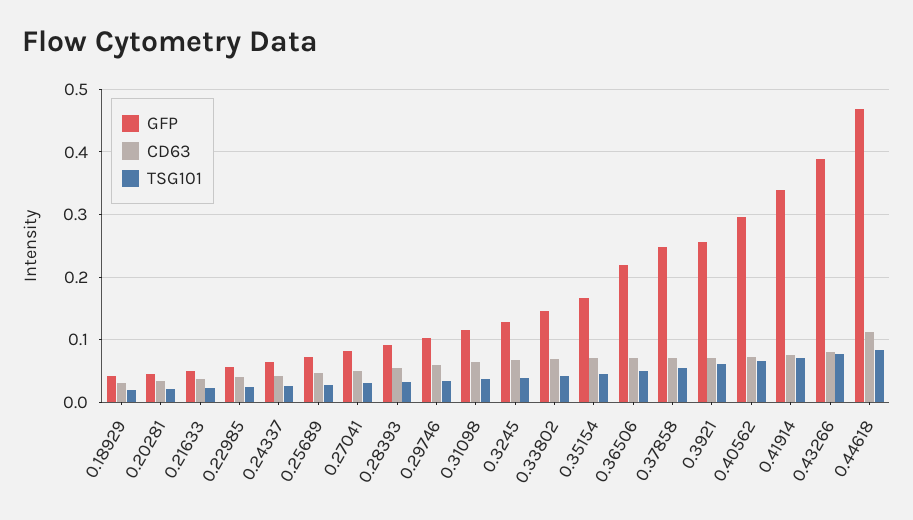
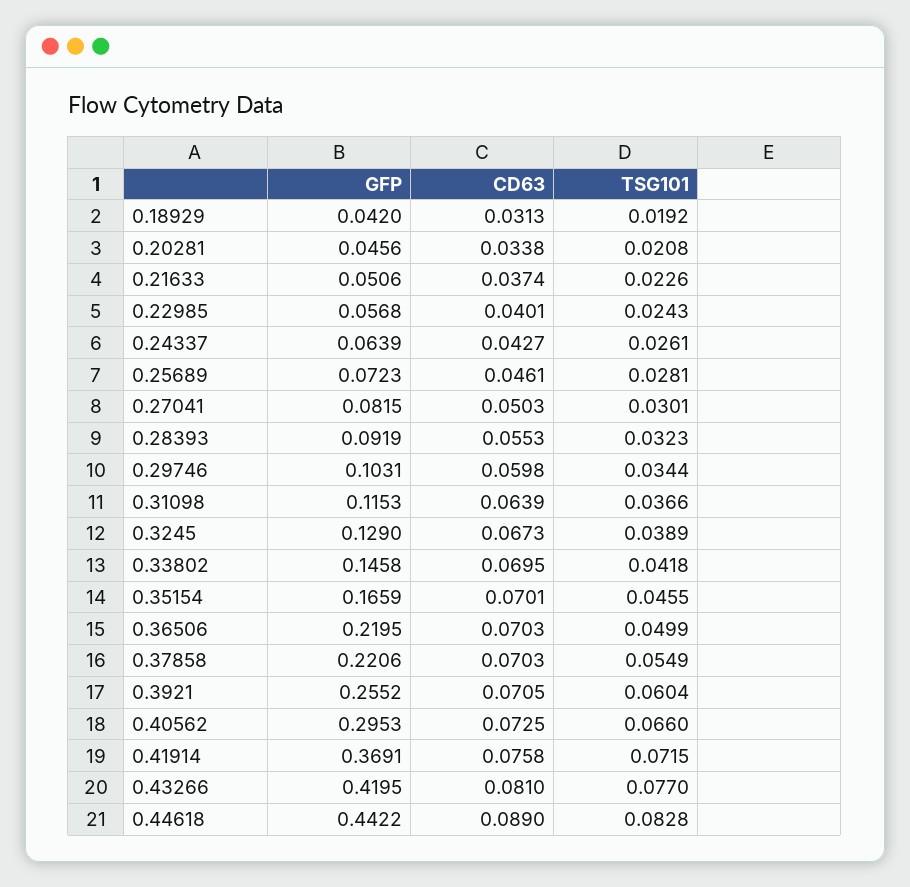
  {
    "GFP": {
      "0.18929": 0.042,
      "0.20281": 0.0456,
      "0.21633": 0.0506,
      "0.22985": 0.0568,
      "0.24337": 0.0639,
      "0.25689": 0.0723,
      "0.27041": 0.0815,
      "0.28393": 0.0919,
      "0.29746": 0.1031,
      "0.31098": 0.1153,
      "0.3245": 0.129,
      "0.33802": 0.1458,
      "0.35154": 0.1659,
      "0.36506": 0.2195,
-     "0.37858": 0.25,
+     "0.37858": 0.2206,
      "0.3921": 0.2552,
      "0.40562": 0.2953,
-     "0.41914": 0.34,
+     "0.41914": 0.3691,
-     "0.43266": 0.39,
+     "0.43266": 0.4195,
-     "0.44618": 0.47
+     "0.44618": 0.4422
    },
    "CD63": {
      "0.18929": 0.0313,
      "0.20281": 0.0338,
      "0.21633": 0.0374,
      "0.22985": 0.0401,
      "0.24337": 0.0427,
      "0.25689": 0.0461,
      "0.27041": 0.0503,
      "0.28393": 0.0553,
      "0.29746": 0.0598,
      "0.31098": 0.0639,
      "0.3245": 0.0673,
      "0.33802": 0.0695,
      "0.35154": 0.0701,
      "0.36506": 0.0703,
      "0.37858": 0.0703,
      "0.3921": 0.0705,
      "0.40562": 0.0725,
      "0.41914": 0.0758,
      "0.43266": 0.081,
-     "0.44618": 0.11
+     "0.44618": 0.089
    },
    "TSG101": {
      "0.18929": 0.0192,
      "0.20281": 0.0208,
      "0.21633": 0.0226,
      "0.22985": 0.0243,
      "0.24337": 0.0261,
      "0.25689": 0.0281,
      "0.27041": 0.0301,
      "0.28393": 0.0323,
      "0.29746": 0.0344,
      "0.31098": 0.0366,
      "0.3245": 0.0389,
      "0.33802": 0.0418,
      "0.35154": 0.0455,
      "0.36506": 0.0499,
      "0.37858": 0.0549,
      "0.3921": 0.0604,
      "0.40562": 0.066,
      "0.41914": 0.0715,
      "0.43266": 0.077,
      "0.44618": 0.0828
    }
  }

